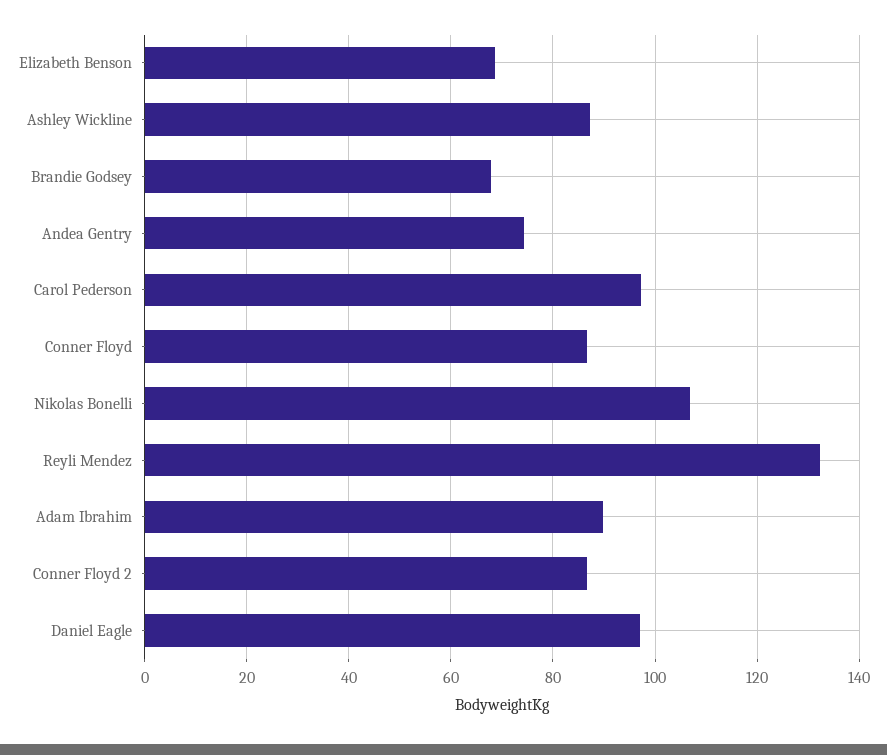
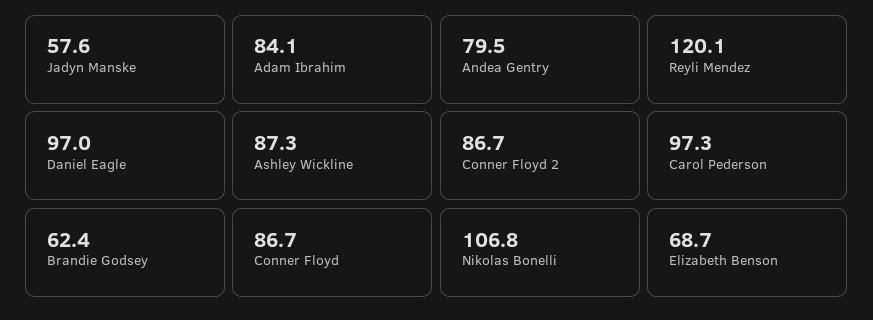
  {
    "Elizabeth Benson": 68.7,
    "Ashley Wickline": 87.3,
-   "Brandie Godsey": 68,
+   "Brandie Godsey": 62.4,
-   "Andea Gentry": 74,
+   "Andea Gentry": 79.5,
    "Carol Pederson": 97.3,
    "Conner Floyd": 86.7,
    "Nikolas Bonelli": 106.8,
-   "Reyli Mendez": 132,
+   "Reyli Mendez": 120.1,
-   "Adam Ibrahim": 90,
+   "Adam Ibrahim": 84.1,
    "Conner Floyd 2": 86.7,
-   "Daniel Eagle": 97
+   "Daniel Eagle": 97,
+   "Jadyn Manske": 57.6
  }

